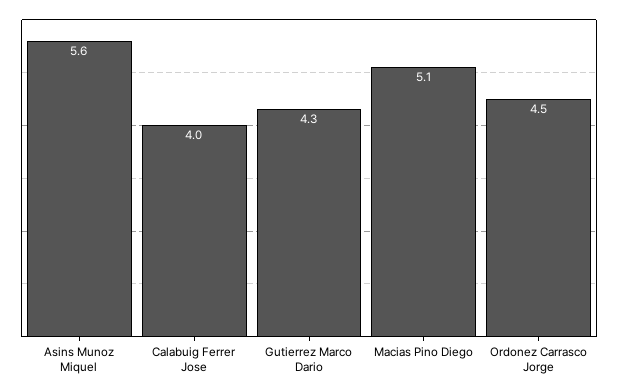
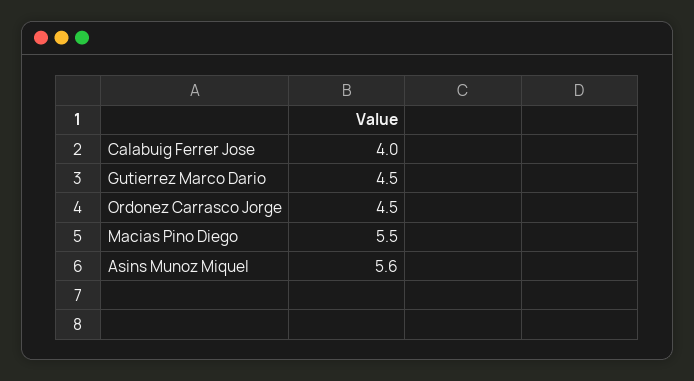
  {
    "Asins Munoz Miquel": 5.6,
    "Calabuig Ferrer Jose": 4,
-   "Gutierrez Marco Dario": 4.3,
+   "Gutierrez Marco Dario": 4.5,
-   "Macias Pino Diego": 5.1,
+   "Macias Pino Diego": 5.5,
    "Ordonez Carrasco Jorge": 4.5
  }

